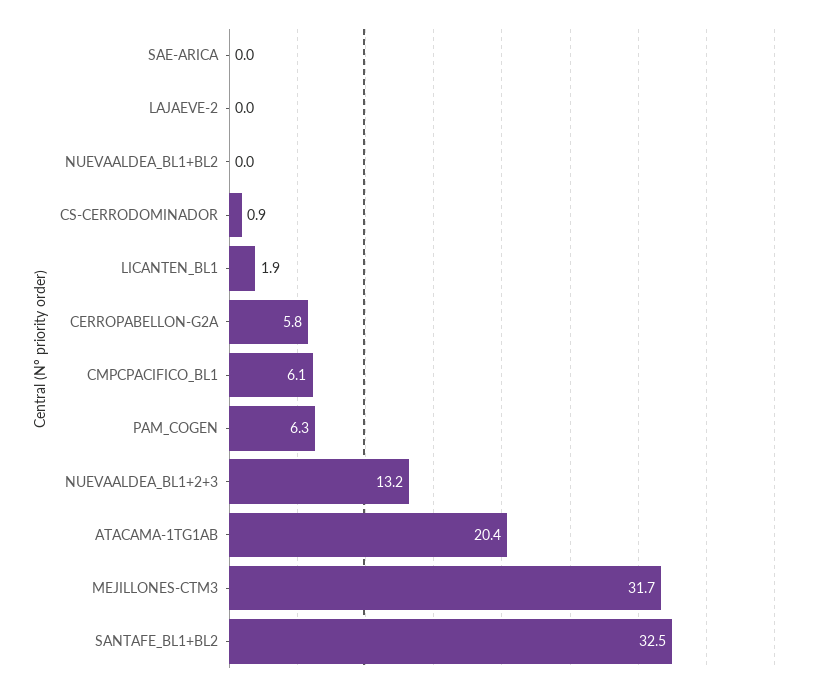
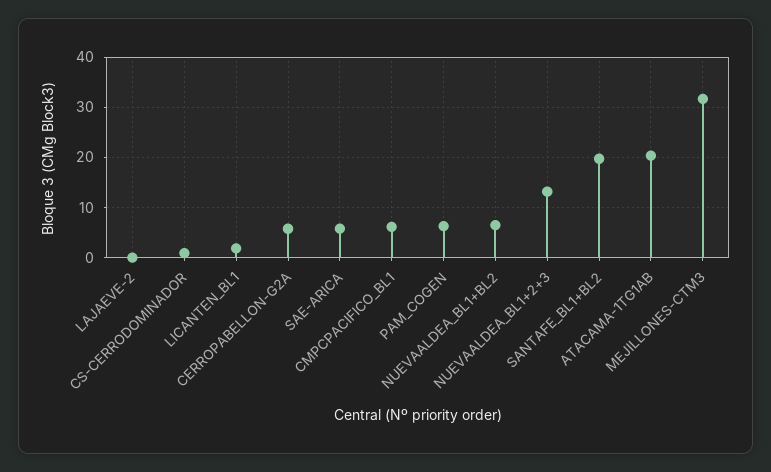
  {
-   "SAE-ARICA": 0,
+   "SAE-ARICA": 6,
    "LAJAEVE-2": 0,
-   "NUEVAALDEA_BL1+BL2": 0,
+   "NUEVAALDEA_BL1+BL2": 6,
    "CS-CERRODOMINADOR": 0.9,
    "LICANTEN_BL1": 1.9,
    "CERROPABELLON-G2A": 5.8,
    "CMPCPACIFICO_BL1": 6.1,
    "PAM_COGEN": 6.3,
    "NUEVAALDEA_BL1+2+3": 13.2,
    "ATACAMA-1TG1AB": 20.4,
    "MEJILLONES-CTM3": 31.7,
-   "SANTAFE_BL1+BL2": 32.5
+   "SANTAFE_BL1+BL2": 20
  }

